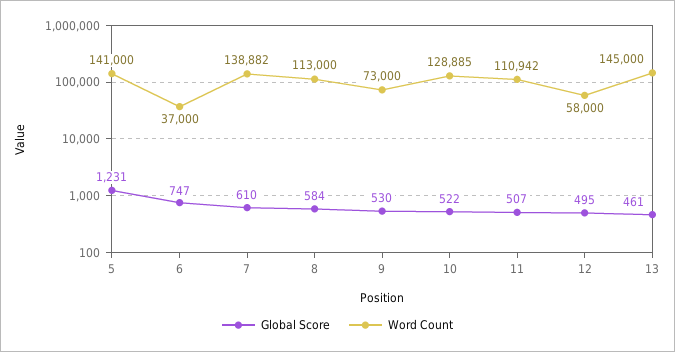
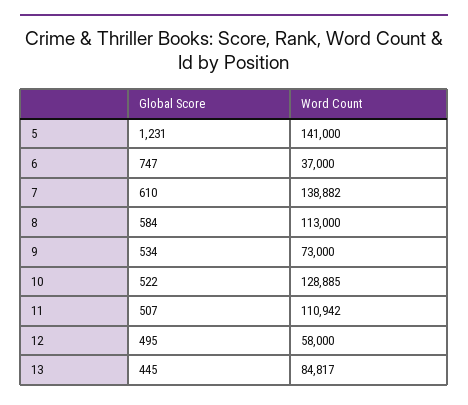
  {
    "Global Score": {
      "5": 1231,
      "6": 747,
      "7": 610,
      "8": 584,
-     "9": 530,
+     "9": 534,
      "10": 522,
      "11": 507,
      "12": 495,
-     "13": 461
+     "13": 445
    },
    "Word Count": {
      "5": 141000,
      "6": 37000,
      "7": 138882,
      "8": 113000,
      "9": 73000,
      "10": 128885,
      "11": 110942,
      "12": 58000,
-     "13": 145000
+     "13": 84817
    }
  }

